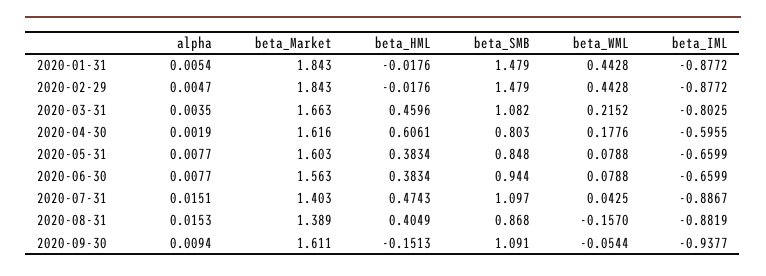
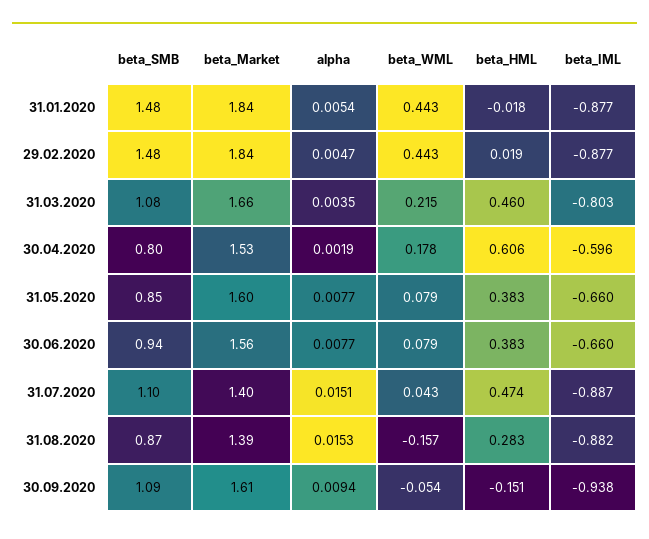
  {
    "alpha": {
      "2020-01-31": 0.0054,
      "2020-02-29": 0.0047,
      "2020-03-31": 0.0035,
      "2020-04-30": 0.0019,
      "2020-05-31": 0.0077,
      "2020-06-30": 0.0077,
      "2020-07-31": 0.0151,
      "2020-08-31": 0.0153,
      "2020-09-30": 0.0094
    },
    "beta_Market": {
      "2020-01-31": 1.843,
      "2020-02-29": 1.843,
      "2020-03-31": 1.663,
-     "2020-04-30": 1.616,
+     "2020-04-30": 1.53,
      "2020-05-31": 1.603,
      "2020-06-30": 1.563,
      "2020-07-31": 1.403,
      "2020-08-31": 1.389,
      "2020-09-30": 1.611
    },
    "beta_HML": {
      "2020-01-31": -0.0176,
-     "2020-02-29": -0.0176,
+     "2020-02-29": 0.019,
      "2020-03-31": 0.4596,
      "2020-04-30": 0.6061,
      "2020-05-31": 0.3834,
      "2020-06-30": 0.3834,
      "2020-07-31": 0.4743,
-     "2020-08-31": 0.4049,
+     "2020-08-31": 0.283,
      "2020-09-30": -0.1513
    },
    "beta_SMB": {
      "2020-01-31": 1.479,
      "2020-02-29": 1.479,
      "2020-03-31": 1.082,
      "2020-04-30": 0.803,
      "2020-05-31": 0.848,
      "2020-06-30": 0.944,
      "2020-07-31": 1.097,
      "2020-08-31": 0.868,
      "2020-09-30": 1.091
    },
    "beta_WML": {
      "2020-01-31": 0.4428,
      "2020-02-29": 0.4428,
      "2020-03-31": 0.2152,
      "2020-04-30": 0.1776,
      "2020-05-31": 0.0788,
      "2020-06-30": 0.0788,
      "2020-07-31": 0.0425,
      "2020-08-31": -0.157,
      "2020-09-30": -0.0544
    },
    "beta_IML": {
      "2020-01-31": -0.8772,
      "2020-02-29": -0.8772,
      "2020-03-31": -0.8025,
      "2020-04-30": -0.5955,
      "2020-05-31": -0.6599,
      "2020-06-30": -0.6599,
      "2020-07-31": -0.8867,
      "2020-08-31": -0.8819,
      "2020-09-30": -0.9377
    }
  }

